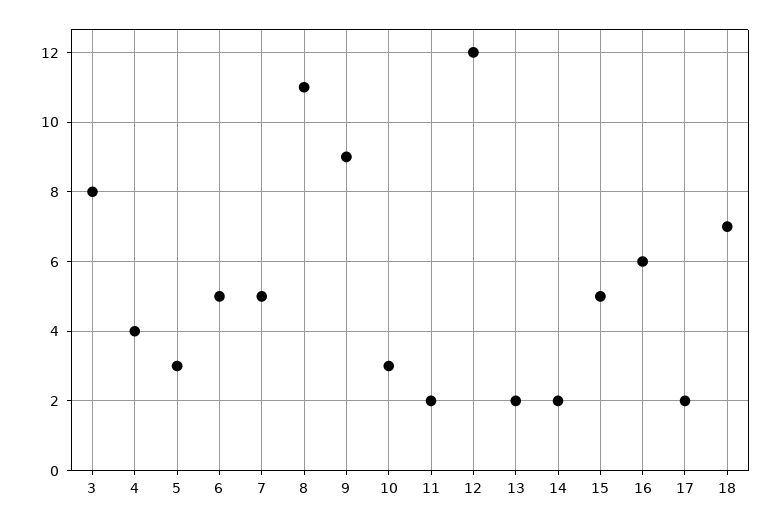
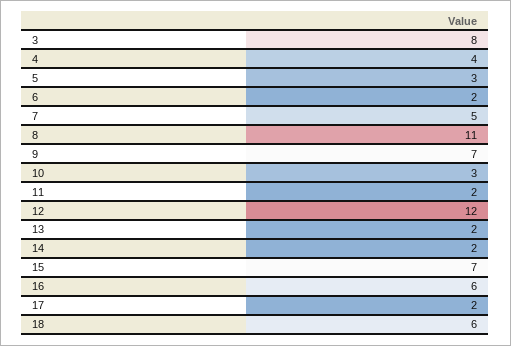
  {
    "3": 8,
    "4": 4,
    "5": 3,
-   "6": 5,
+   "6": 2,
    "7": 5,
    "8": 11,
-   "9": 9,
+   "9": 7,
    "10": 3,
    "11": 2,
    "12": 12,
    "13": 2,
    "14": 2,
-   "15": 5,
+   "15": 7,
    "16": 6,
    "17": 2,
-   "18": 7
+   "18": 6
  }

